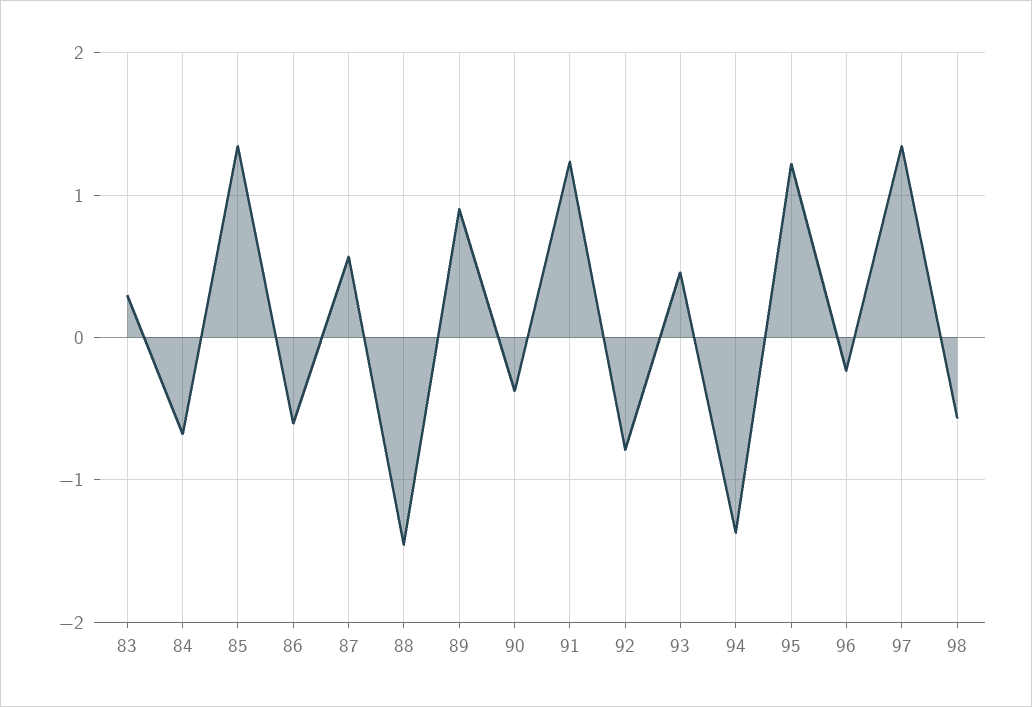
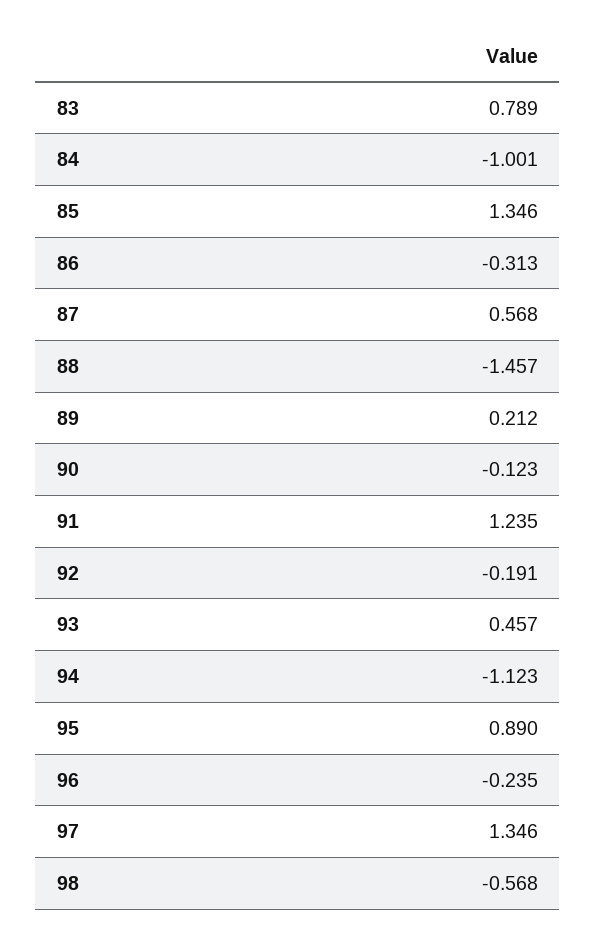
  {
-   "83": 0.3,
+   "83": 0.789,
-   "84": -0.7,
+   "84": -1.001,
    "85": 1.346,
-   "86": -0.6,
+   "86": -0.313,
    "87": 0.568,
    "88": -1.457,
-   "89": 0.9,
+   "89": 0.212,
-   "90": -0.4,
+   "90": -0.123,
    "91": 1.235,
-   "92": -0.8,
+   "92": -0.191,
    "93": 0.457,
-   "94": -1.4,
+   "94": -1.123,
-   "95": 1.2,
+   "95": 0.89,
    "96": -0.235,
    "97": 1.346,
    "98": -0.568
  }

